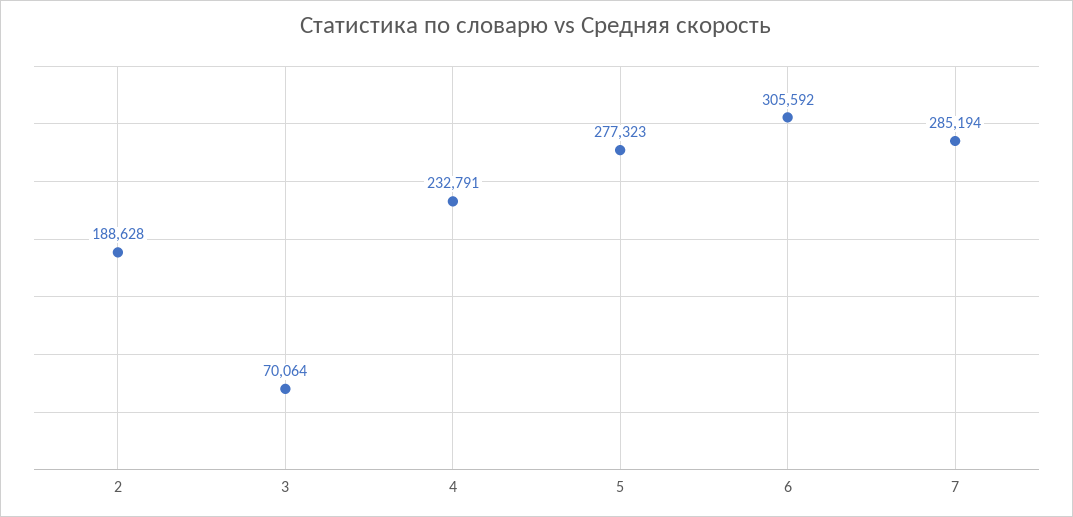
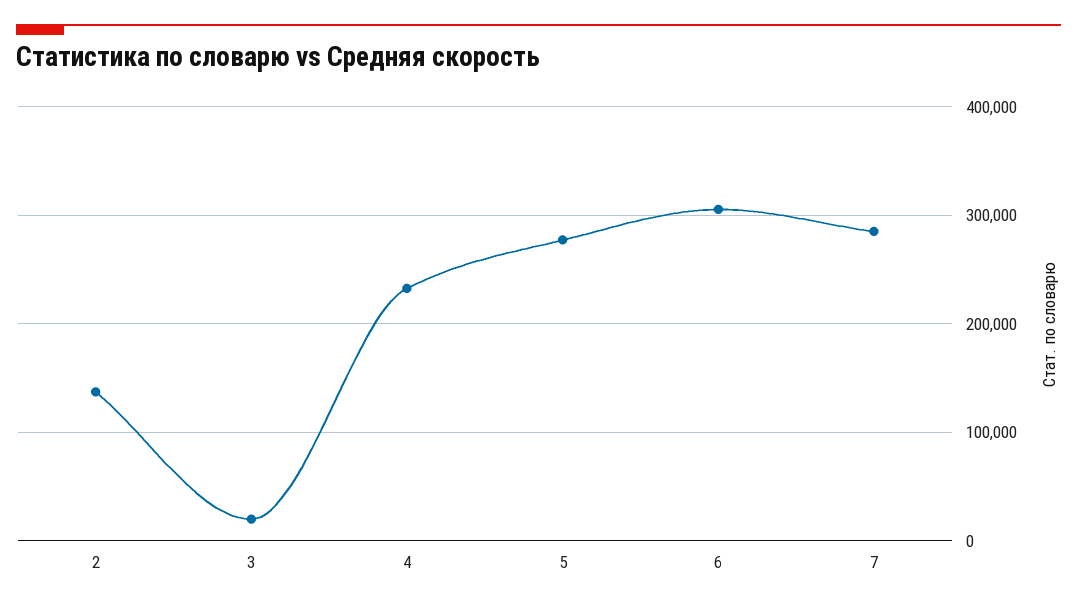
  {
-   "2": 188628,
+   "2": 140000,
-   "3": 70064,
+   "3": 20000,
    "4": 232791,
    "5": 277323,
    "6": 305592,
    "7": 285194
  }

